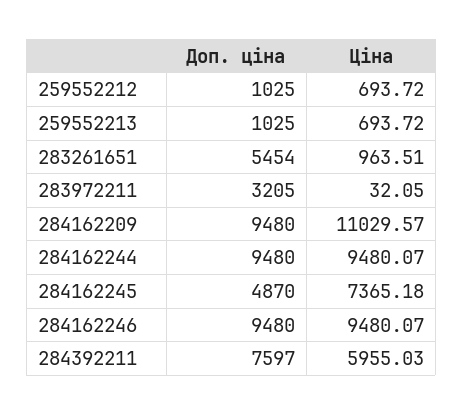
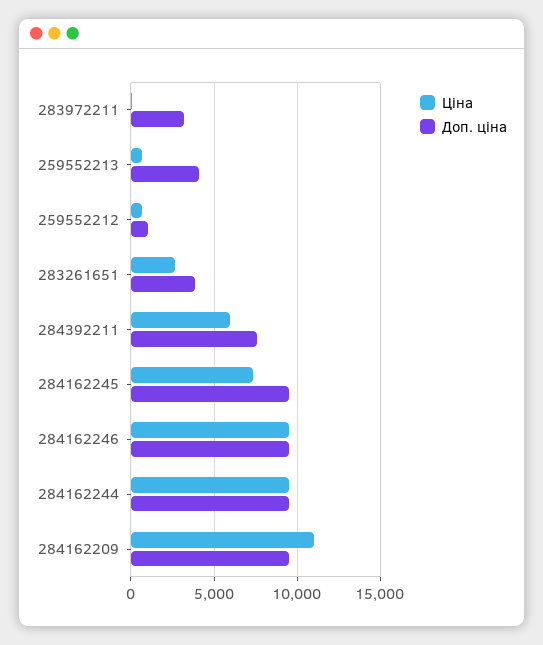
  {
    "Доп. ціна": {
      "259552212": 1025,
-     "259552213": 1025,
+     "259552213": 4000,
-     "283261651": 5454,
+     "283261651": 4000,
      "283972211": 3205,
      "284162209": 9480,
      "284162244": 9480,
-     "284162245": 4870,
+     "284162245": 9500,
      "284162246": 9480,
      "284392211": 7597
    },
    "Ціна": {
      "259552212": 693.72,
      "259552213": 693.72,
-     "283261651": 963.51,
+     "283261651": 2500,
      "283972211": 32.05,
      "284162209": 11029.57,
      "284162244": 9480.07,
      "284162245": 7365.18,
      "284162246": 9480.07,
      "284392211": 5955.03
    }
  }

